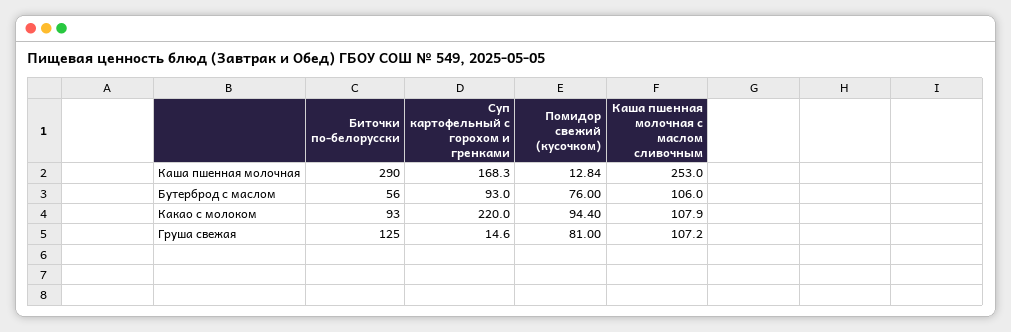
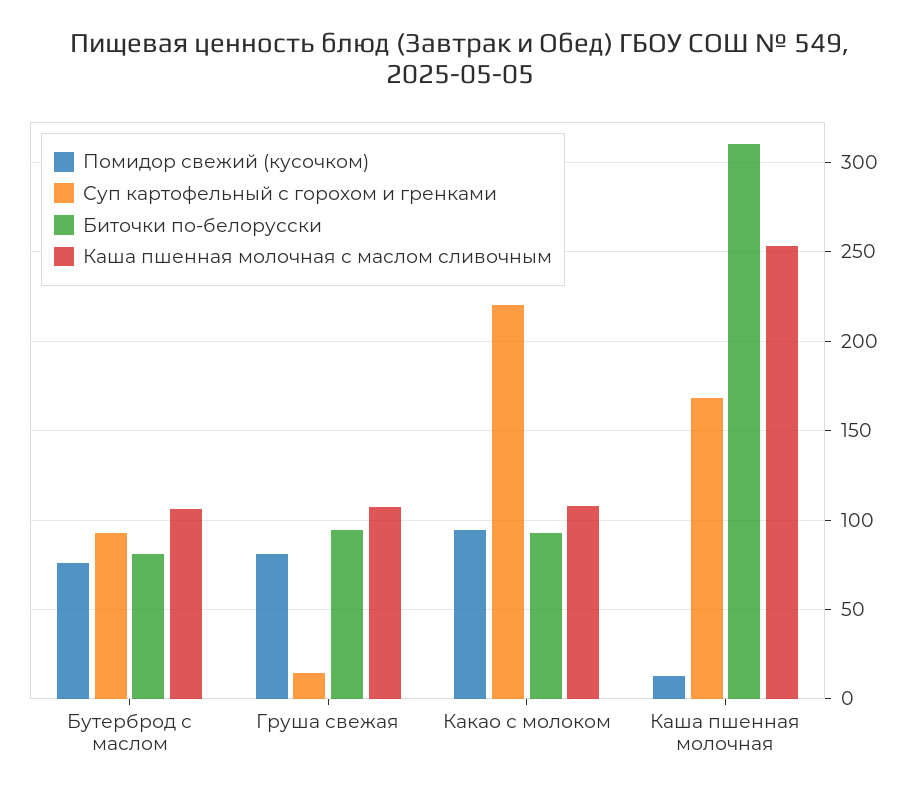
  {
    "Биточки по-белорусски": {
-     "Каша пшенная молочная": 290,
+     "Каша пшенная молочная": 310,
-     "Бутерброд с маслом": 56,
+     "Бутерброд с маслом": 80,
      "Какао с молоком": 93,
-     "Груша свежая": 125
+     "Груша свежая": 95
    },
    "Суп картофельный с горохом и гренками": {
      "Каша пшенная молочная": 168.3,
      "Бутерброд с маслом": 93,
      "Какао с молоком": 220,
      "Груша свежая": 14.6
    },
    "Помидор свежий (кусочком)": {
      "Каша пшенная молочная": 12.84,
      "Бутерброд с маслом": 76,
      "Какао с молоком": 94.4,
      "Груша свежая": 81
    },
    "Каша пшенная молочная с маслом сливочным": {
      "Каша пшенная молочная": 253,
      "Бутерброд с маслом": 106,
      "Какао с молоком": 107.9,
      "Груша свежая": 107.2
    }
  }

